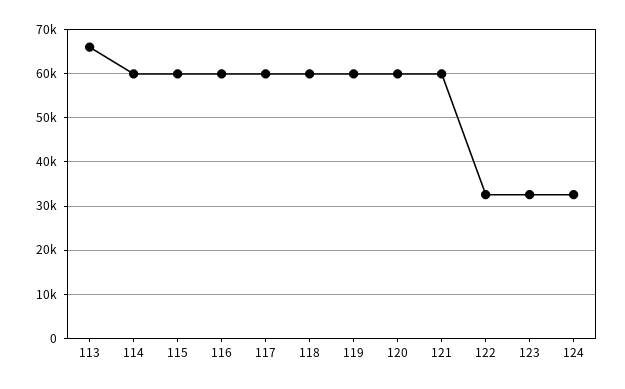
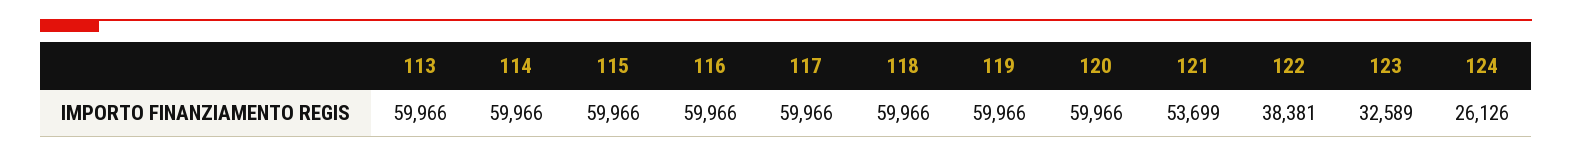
  {
-   "113": 66000,
+   "113": 59966,
    "114": 59966,
    "115": 59966,
    "116": 59966,
    "117": 59966,
    "118": 59966,
    "119": 59966,
    "120": 59966,
-   "121": 60000,
+   "121": 53699,
-   "122": 32000,
+   "122": 38381,
    "123": 32589,
-   "124": 32000
+   "124": 26126
  }

